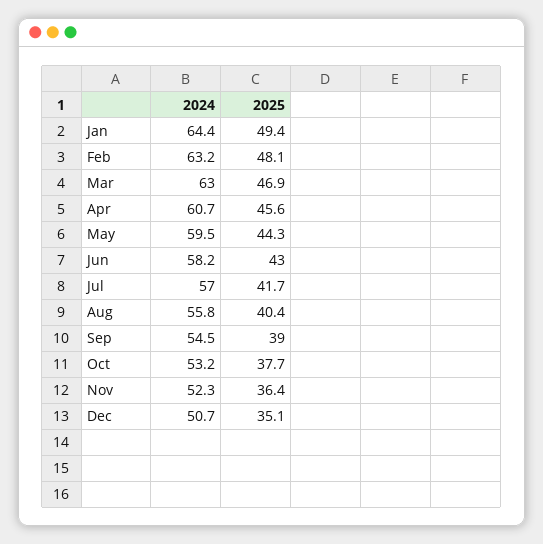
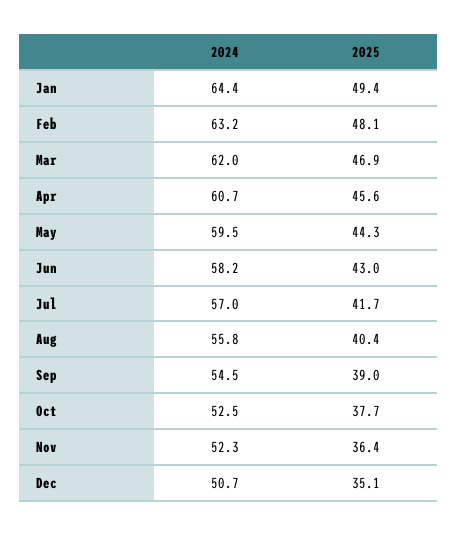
  {
    "2024": {
      "Jan": 64.4,
      "Feb": 63.2,
-     "Mar": 63,
+     "Mar": 62,
      "Apr": 60.7,
      "May": 59.5,
      "Jun": 58.2,
      "Jul": 57,
      "Aug": 55.8,
      "Sep": 54.5,
-     "Oct": 53.2,
+     "Oct": 52.5,
      "Nov": 52.3,
      "Dec": 50.7
    },
    "2025": {
      "Jan": 49.4,
      "Feb": 48.1,
      "Mar": 46.9,
      "Apr": 45.6,
      "May": 44.3,
      "Jun": 43,
      "Jul": 41.7,
      "Aug": 40.4,
      "Sep": 39,
      "Oct": 37.7,
      "Nov": 36.4,
      "Dec": 35.1
    }
  }

